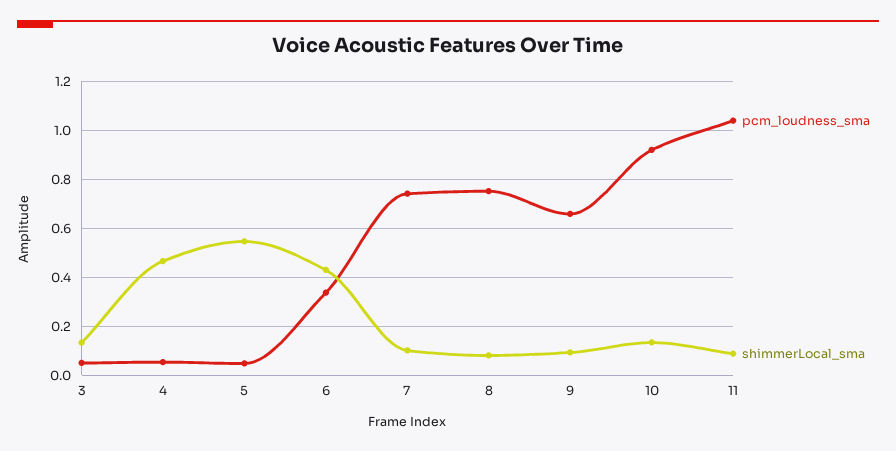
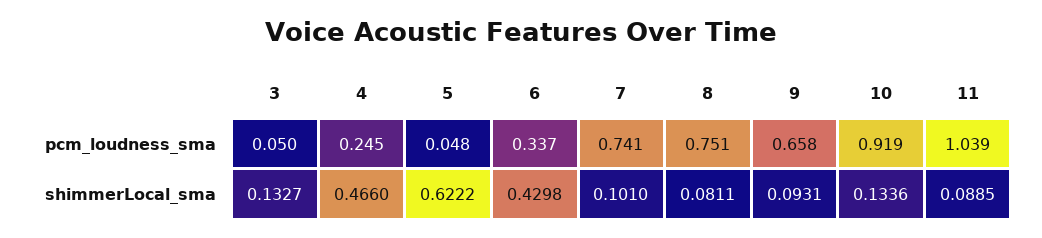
  {
    "pcm_loudness_sma": {
      "3": 0.05,
-     "4": 0.05,
+     "4": 0.245,
      "5": 0.048,
      "6": 0.337,
      "7": 0.741,
      "8": 0.751,
      "9": 0.658,
      "10": 0.919,
      "11": 1.039
    },
    "shimmerLocal_sma": {
      "3": 0.1327,
      "4": 0.466,
-     "5": 0.55,
+     "5": 0.6222,
      "6": 0.4298,
      "7": 0.101,
      "8": 0.0811,
      "9": 0.0931,
      "10": 0.1336,
      "11": 0.0885
    }
  }

